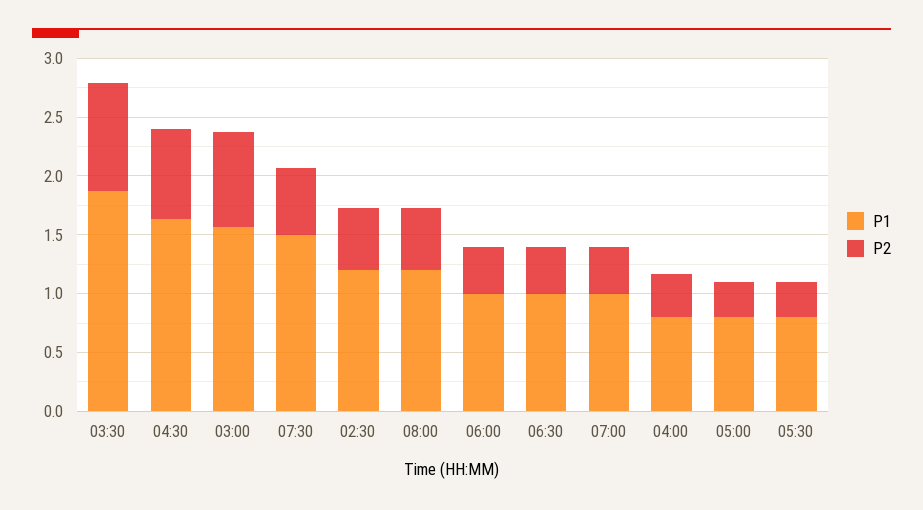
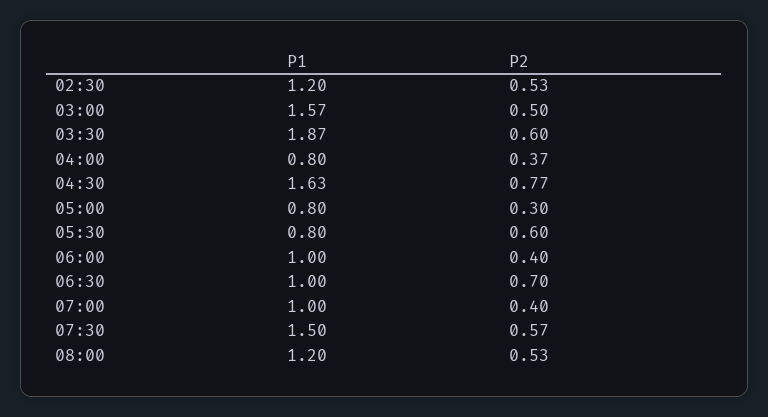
  {
    "P1": {
      "03:30": 1.87,
      "04:30": 1.63,
      "03:00": 1.57,
      "07:30": 1.5,
      "02:30": 1.2,
      "08:00": 1.2,
      "06:00": 1,
      "06:30": 1,
      "07:00": 1,
      "04:00": 0.8,
      "05:00": 0.8,
      "05:30": 0.8
    },
    "P2": {
-     "03:30": 0.9,
+     "03:30": 0.6,
      "04:30": 0.77,
-     "03:00": 0.8,
+     "03:00": 0.5,
      "07:30": 0.57,
      "02:30": 0.53,
      "08:00": 0.53,
      "06:00": 0.4,
-     "06:30": 0.4,
+     "06:30": 0.7,
      "07:00": 0.4,
      "04:00": 0.37,
      "05:00": 0.3,
-     "05:30": 0.3
+     "05:30": 0.6
    }
  }

